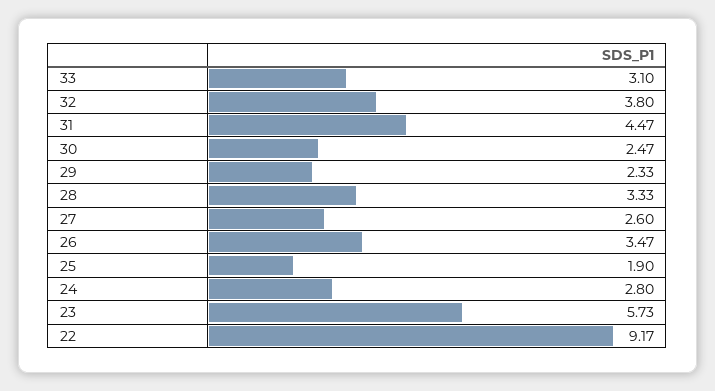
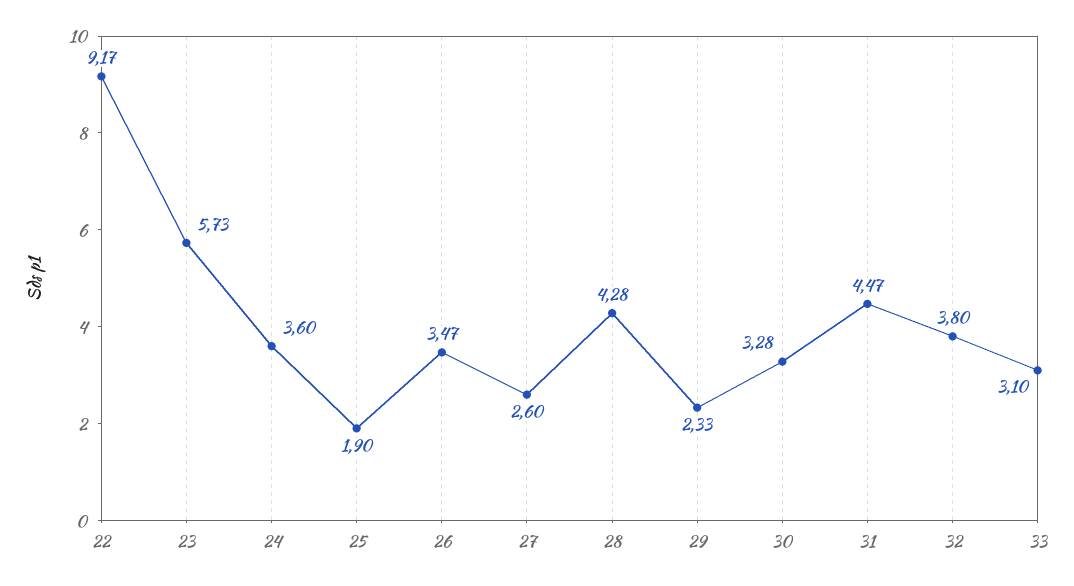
  {
    "33": 3.1,
    "32": 3.8,
    "31": 4.47,
-   "30": 2.47,
+   "30": 3.28,
    "29": 2.33,
-   "28": 3.33,
+   "28": 4.28,
    "27": 2.6,
    "26": 3.47,
    "25": 1.9,
-   "24": 2.8,
+   "24": 3.6,
    "23": 5.73,
    "22": 9.17
  }

